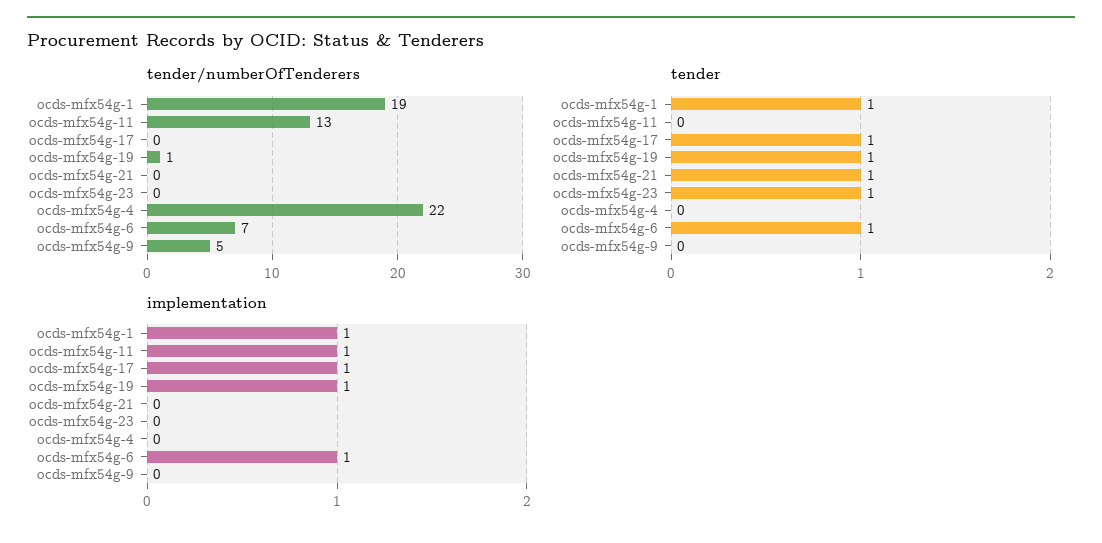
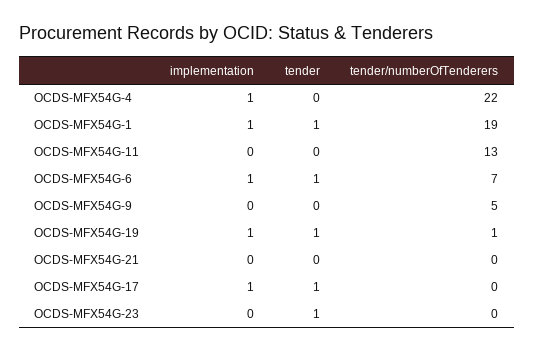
  {
    "tender/numberOfTenderers": {
      "ocds-mfx54g-1": 19,
      "ocds-mfx54g-11": 13,
      "ocds-mfx54g-17": 0,
      "ocds-mfx54g-19": 1,
      "ocds-mfx54g-21": 0,
      "ocds-mfx54g-23": 0,
      "ocds-mfx54g-4": 22,
      "ocds-mfx54g-6": 7,
      "ocds-mfx54g-9": 5
    },
    "tender": {
      "ocds-mfx54g-1": 1,
      "ocds-mfx54g-11": 0,
      "ocds-mfx54g-17": 1,
      "ocds-mfx54g-19": 1,
-     "ocds-mfx54g-21": 1,
+     "ocds-mfx54g-21": 0,
      "ocds-mfx54g-23": 1,
      "ocds-mfx54g-4": 0,
      "ocds-mfx54g-6": 1,
      "ocds-mfx54g-9": 0
    },
    "implementation": {
      "ocds-mfx54g-1": 1,
-     "ocds-mfx54g-11": 1,
+     "ocds-mfx54g-11": 0,
      "ocds-mfx54g-17": 1,
      "ocds-mfx54g-19": 1,
      "ocds-mfx54g-21": 0,
      "ocds-mfx54g-23": 0,
-     "ocds-mfx54g-4": 0,
+     "ocds-mfx54g-4": 1,
      "ocds-mfx54g-6": 1,
      "ocds-mfx54g-9": 0
    }
  }

